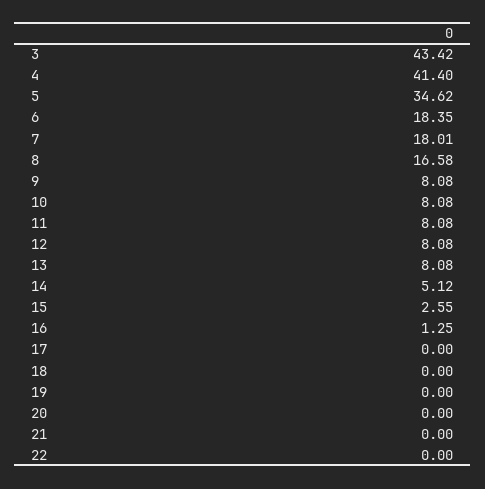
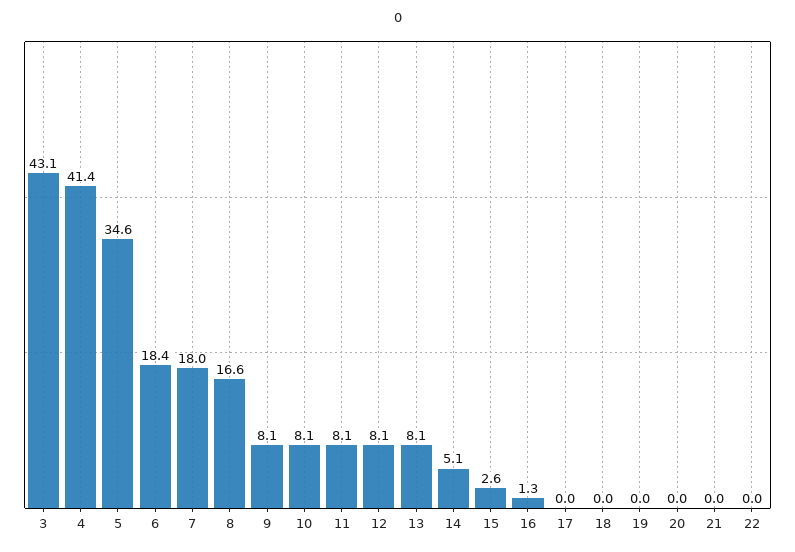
  {
-   "3": 43.42,
+   "3": 43.1,
    "4": 41.4,
    "5": 34.62,
    "6": 18.35,
    "7": 18.01,
    "8": 16.58,
    "9": 8.08,
    "10": 8.08,
    "11": 8.08,
    "12": 8.08,
    "13": 8.08,
    "14": 5.12,
    "15": 2.55,
    "16": 1.25,
    "17": 0,
    "18": 0,
    "19": 0,
    "20": 0,
    "21": 0,
    "22": 0
  }

